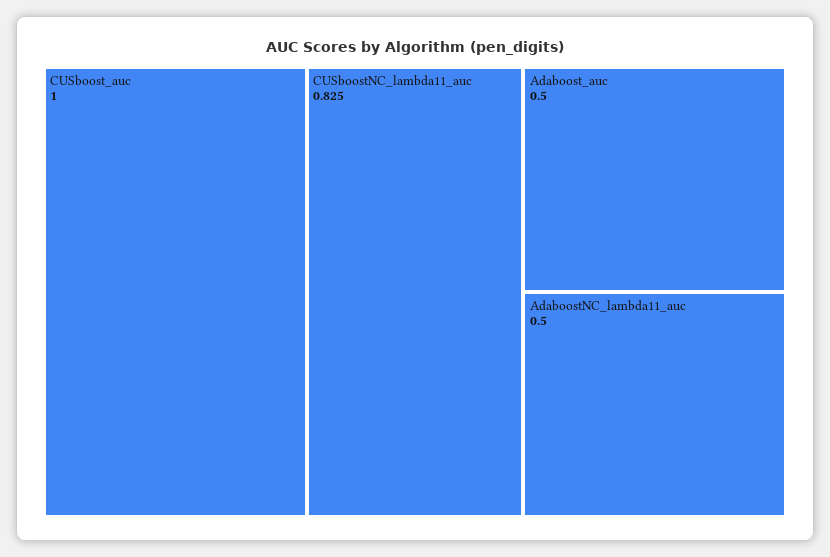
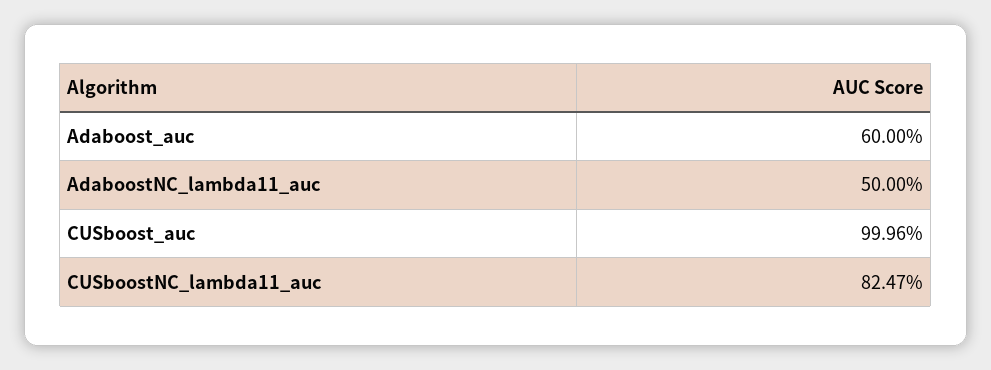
  {
    "CUSboost_auc": 0.9996,
    "CUSboostNC_lambda11_auc": 0.8247,
-   "Adaboost_auc": 0.5,
+   "Adaboost_auc": 0.6,
    "AdaboostNC_lambda11_auc": 0.5
  }

